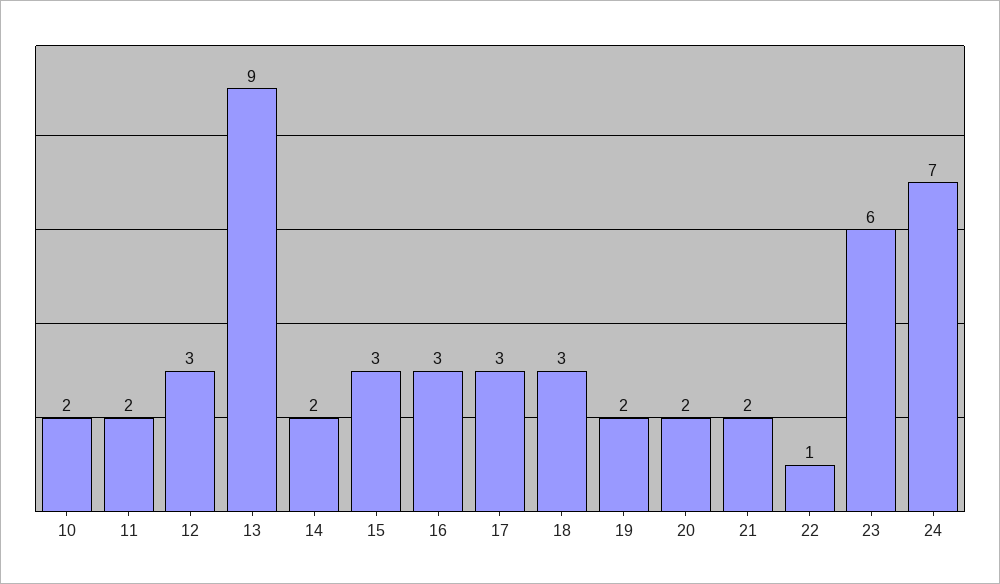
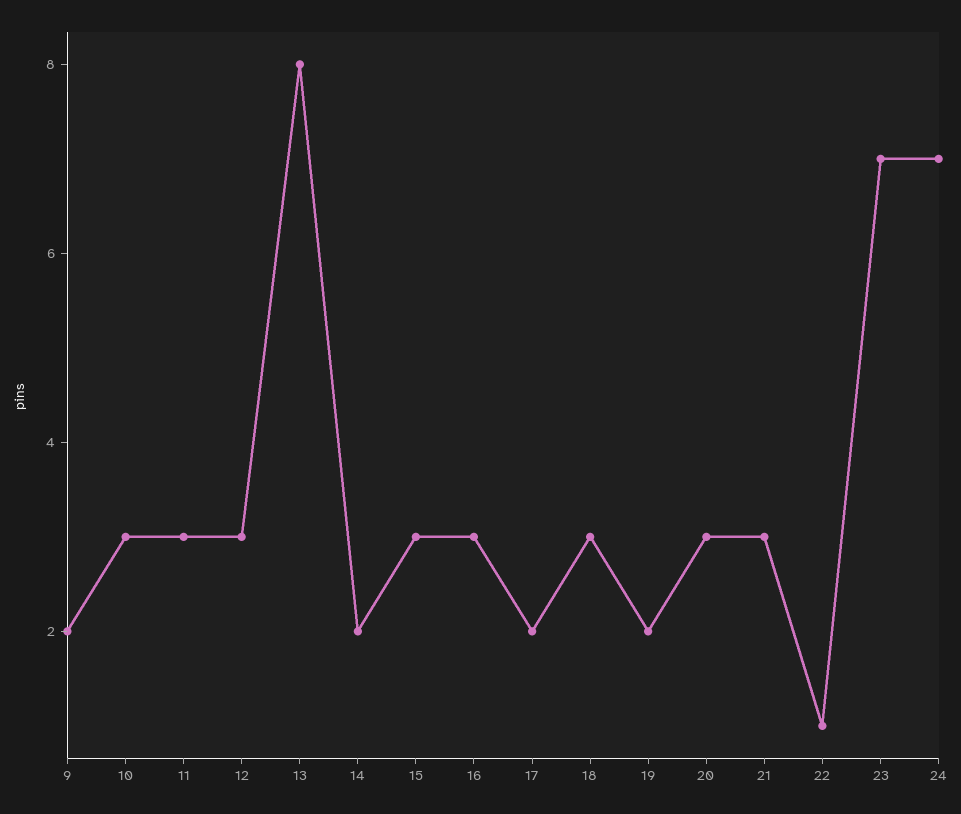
  {
-   "10": 2,
+   "10": 3,
-   "11": 2,
+   "11": 3,
    "12": 3,
-   "13": 9,
+   "13": 8,
    "14": 2,
    "15": 3,
    "16": 3,
-   "17": 3,
+   "17": 2,
    "18": 3,
    "19": 2,
-   "20": 2,
+   "20": 3,
-   "21": 2,
+   "21": 3,
    "22": 1,
-   "23": 6,
+   "23": 7,
-   "24": 7
+   "24": 7,
+   "9": 2
  }

